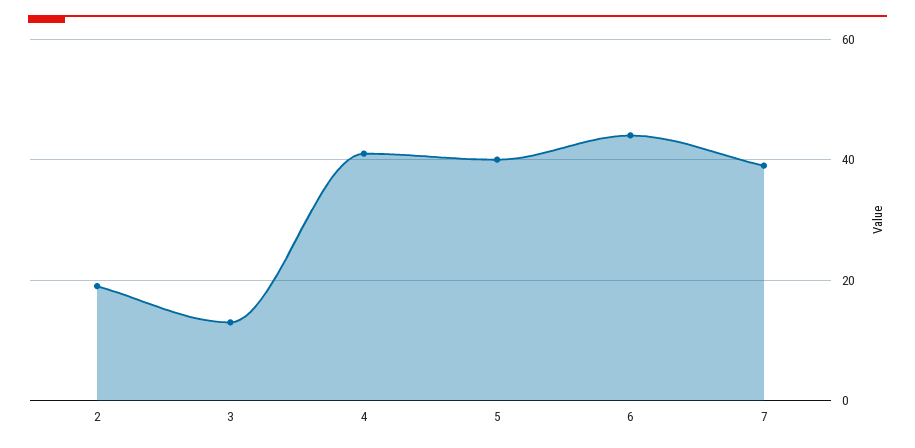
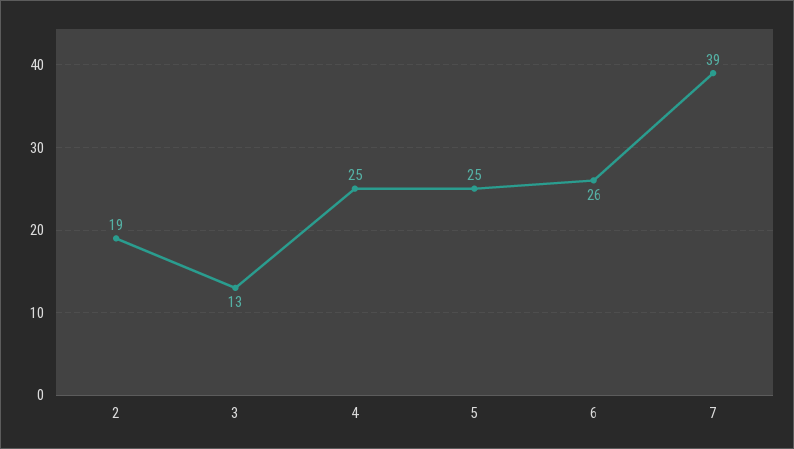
  {
    "2": 19,
    "3": 13,
-   "4": 40,
+   "4": 25,
-   "5": 40,
+   "5": 25,
-   "6": 45,
+   "6": 26,
    "7": 39
  }

